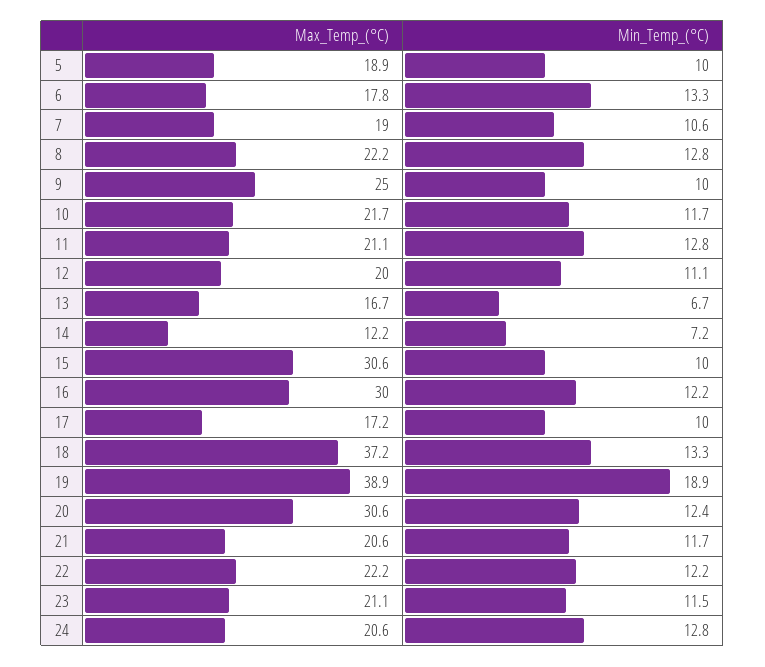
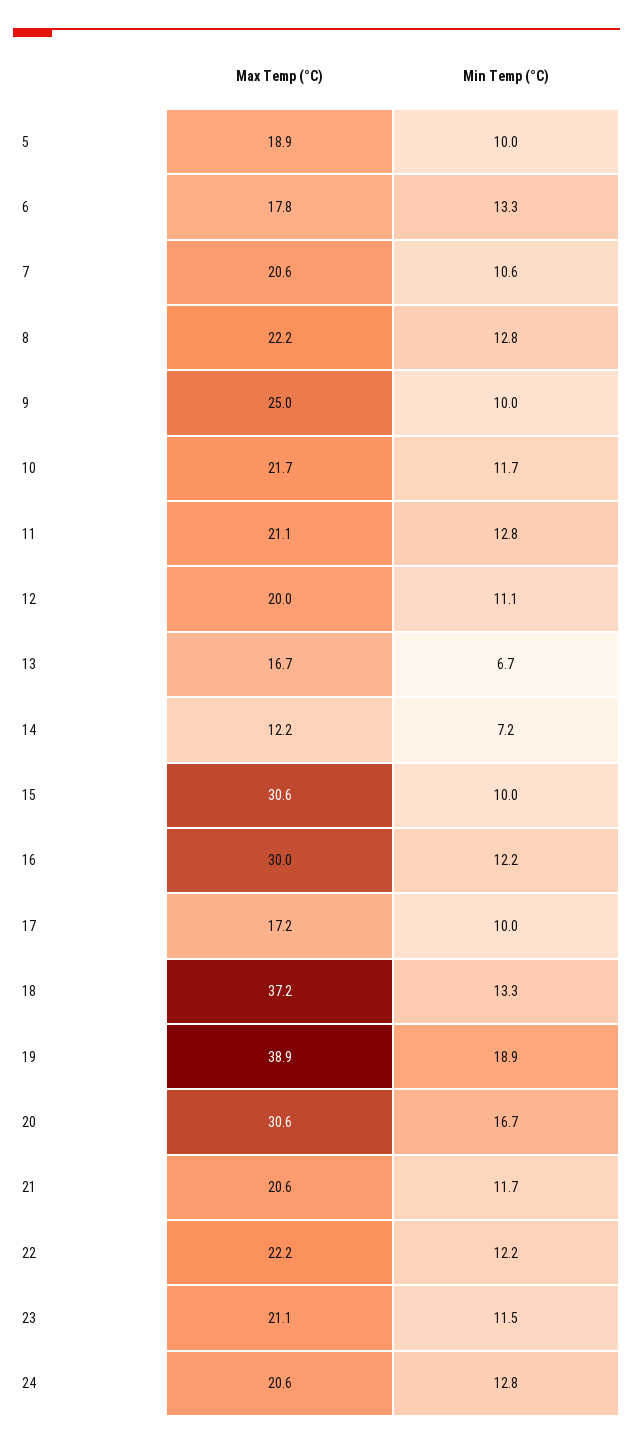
  {
    "Max_Temp_(°C)": {
      "5": 18.9,
      "6": 17.8,
-     "7": 19,
+     "7": 20.6,
      "8": 22.2,
      "9": 25,
      "10": 21.7,
      "11": 21.1,
      "12": 20,
      "13": 16.7,
      "14": 12.2,
      "15": 30.6,
      "16": 30,
      "17": 17.2,
      "18": 37.2,
      "19": 38.9,
      "20": 30.6,
      "21": 20.6,
      "22": 22.2,
      "23": 21.1,
      "24": 20.6
    },
    "Min_Temp_(°C)": {
      "5": 10,
      "6": 13.3,
      "7": 10.6,
      "8": 12.8,
      "9": 10,
      "10": 11.7,
      "11": 12.8,
      "12": 11.1,
      "13": 6.7,
      "14": 7.2,
      "15": 10,
      "16": 12.2,
      "17": 10,
      "18": 13.3,
      "19": 18.9,
-     "20": 12.4,
+     "20": 16.7,
      "21": 11.7,
      "22": 12.2,
      "23": 11.5,
      "24": 12.8
    }
  }

